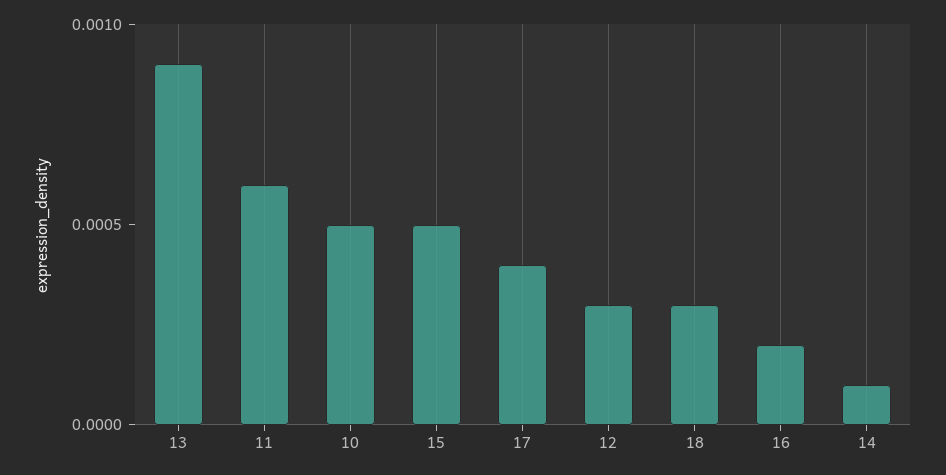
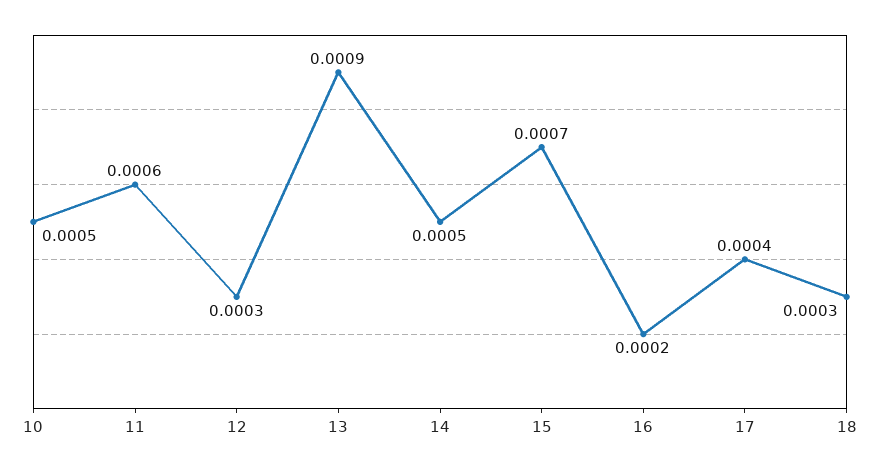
  {
    "13": 0.0009,
    "11": 0.0006,
    "10": 0.0005,
-   "15": 0.0005,
+   "15": 0.0007,
    "17": 0.0004,
    "12": 0.0003,
    "18": 0.0003,
    "16": 0.0002,
-   "14": 0.0001
+   "14": 0.0005
  }

